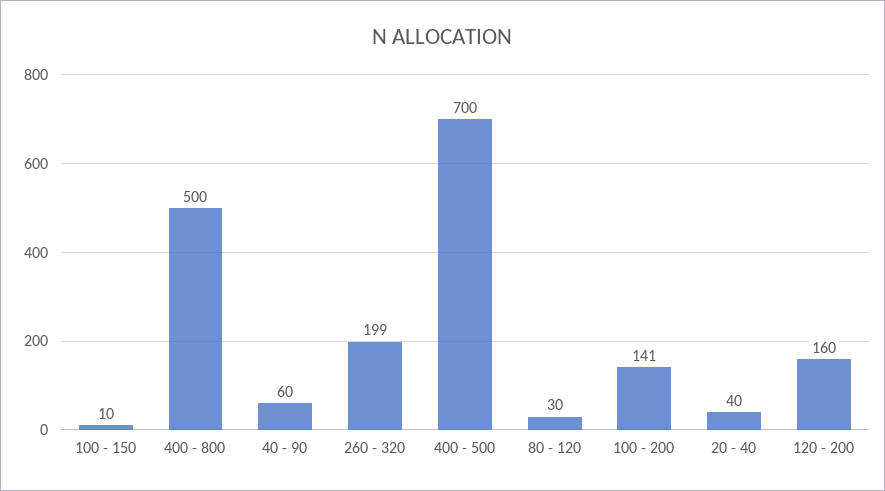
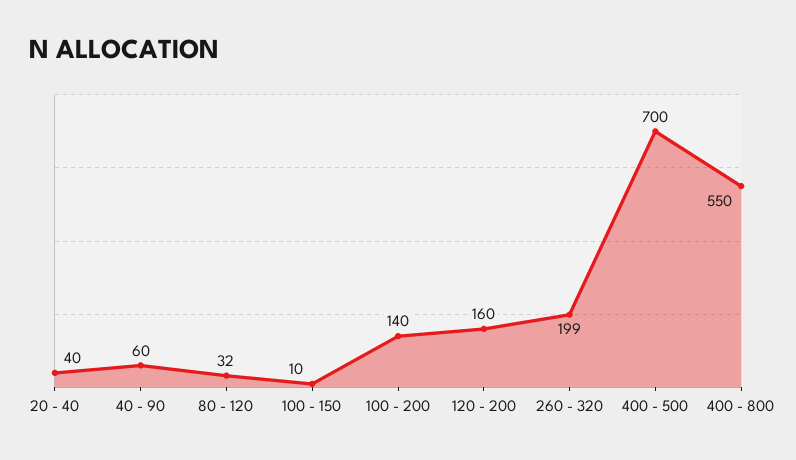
  {
    "100 - 150": 10,
-   "400 - 800": 500,
+   "400 - 800": 550,
    "40 - 90": 60,
    "260 - 320": 199,
    "400 - 500": 700,
-   "80 - 120": 30,
+   "80 - 120": 32,
-   "100 - 200": 141,
+   "100 - 200": 140,
    "20 - 40": 40,
    "120 - 200": 160
  }

